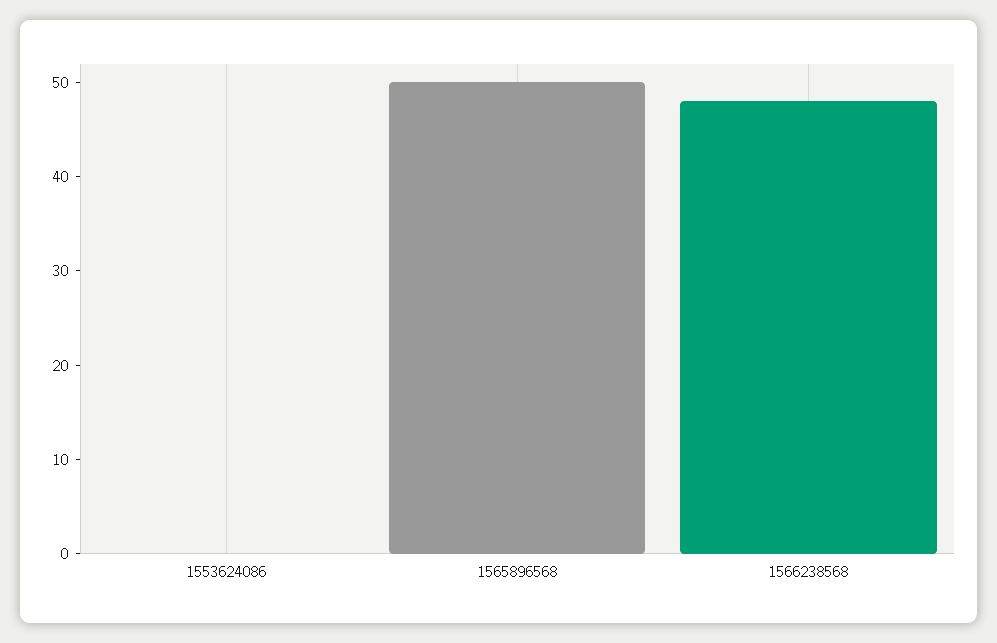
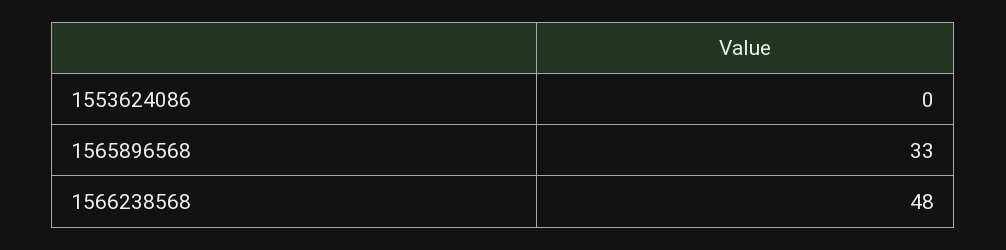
  {
    "1553624086": 0,
-   "1565896568": 50,
+   "1565896568": 33,
    "1566238568": 48
  }

